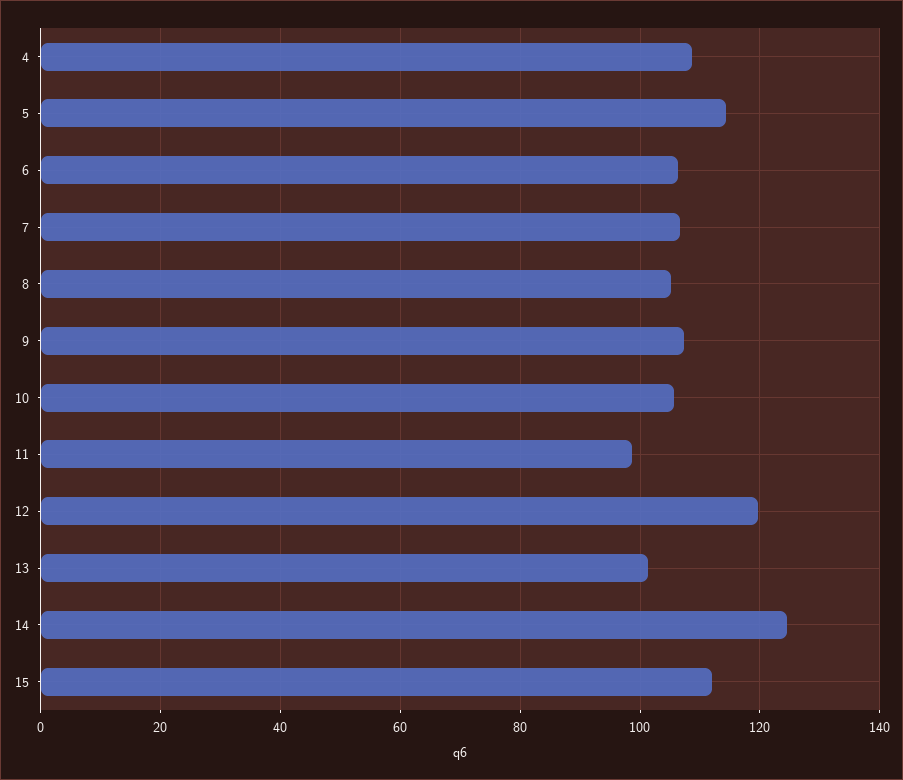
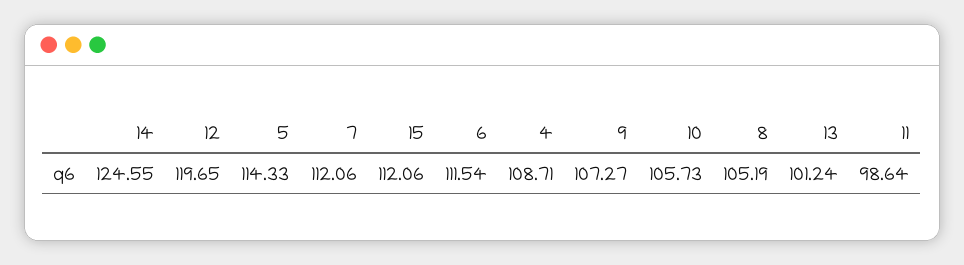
  {
    "4": 108.71,
    "5": 114.33,
-   "6": 106,
+   "6": 111.54,
-   "7": 106,
+   "7": 112.06,
    "8": 105.19,
    "9": 107.27,
    "10": 105.73,
    "11": 98.64,
    "12": 119.65,
    "13": 101.24,
    "14": 124.55,
    "15": 112.06
  }

